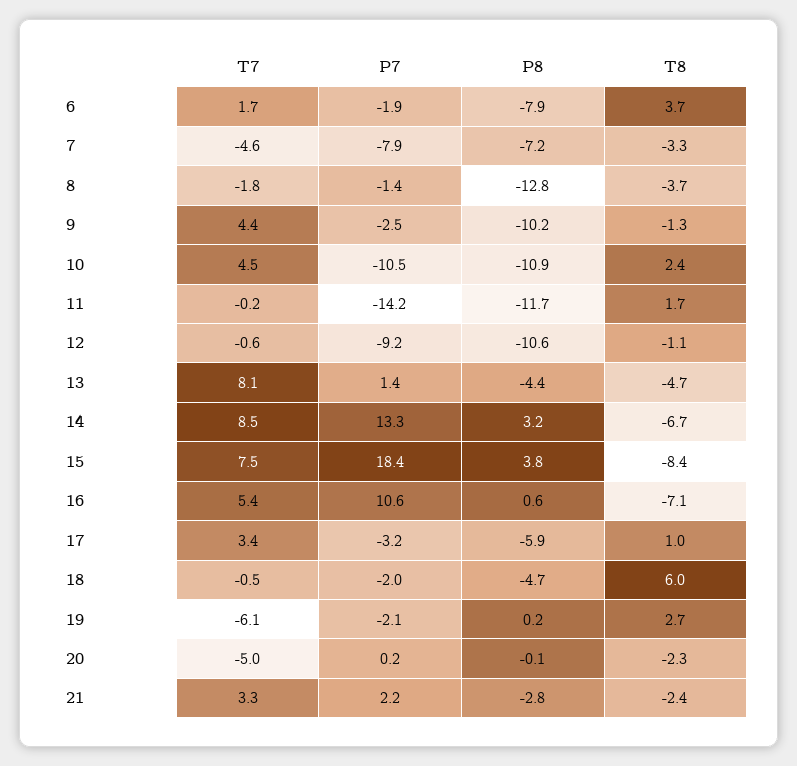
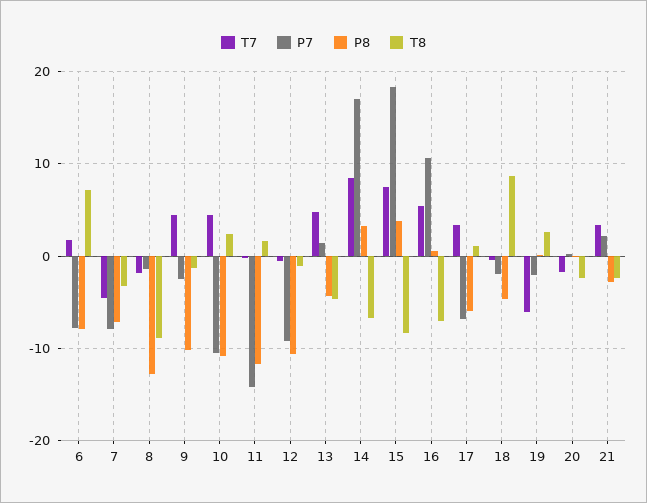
  {
    "T7": {
      "6": 1.7,
      "7": -4.6,
      "8": -1.8,
      "9": 4.4,
      "10": 4.5,
      "11": -0.2,
      "12": -0.6,
-     "13": 8.1,
+     "13": 5,
      "14": 8.5,
      "15": 7.5,
      "16": 5.4,
      "17": 3.4,
      "18": -0.5,
      "19": -6.1,
-     "20": -5,
+     "20": -2,
      "21": 3.3
    },
    "P7": {
-     "6": -1.9,
+     "6": -8,
      "7": -7.9,
      "8": -1.4,
      "9": -2.5,
      "10": -10.5,
      "11": -14.2,
      "12": -9.2,
      "13": 1.4,
-     "14": 13.3,
+     "14": 17,
      "15": 18.4,
      "16": 10.6,
-     "17": -3.2,
+     "17": -7,
      "18": -2,
      "19": -2.1,
      "20": 0.2,
      "21": 2.2
    },
    "P8": {
      "6": -7.9,
      "7": -7.2,
      "8": -12.8,
      "9": -10.2,
      "10": -10.9,
      "11": -11.7,
      "12": -10.6,
      "13": -4.4,
      "14": 3.2,
      "15": 3.8,
      "16": 0.6,
      "17": -5.9,
      "18": -4.7,
      "19": 0.2,
      "20": -0.1,
      "21": -2.8
    },
    "T8": {
-     "6": 3.7,
+     "6": 7,
      "7": -3.3,
-     "8": -3.7,
+     "8": -9,
      "9": -1.3,
      "10": 2.4,
      "11": 1.7,
      "12": -1.1,
      "13": -4.7,
      "14": -6.7,
      "15": -8.4,
      "16": -7.1,
      "17": 1,
-     "18": 6,
+     "18": 9,
      "19": 2.7,
      "20": -2.3,
      "21": -2.4
    }
  }

